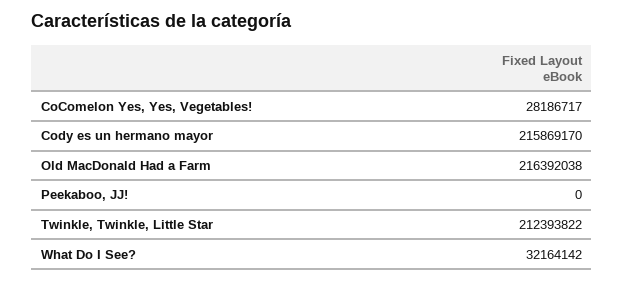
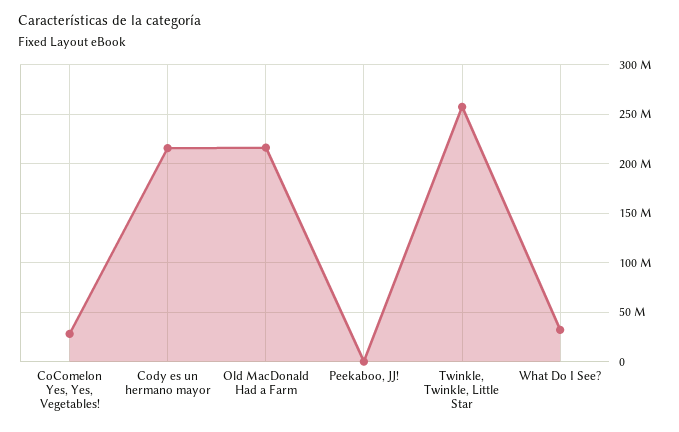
  {
    "CoComelon Yes, Yes, Vegetables!": 28186717,
    "Cody es un hermano mayor": 215869170,
    "Old MacDonald Had a Farm": 216392038,
    "Peekaboo, JJ!": 0,
-   "Twinkle, Twinkle, Little Star": 212393822,
+   "Twinkle, Twinkle, Little Star": 260000000,
    "What Do I See?": 32164142
  }

